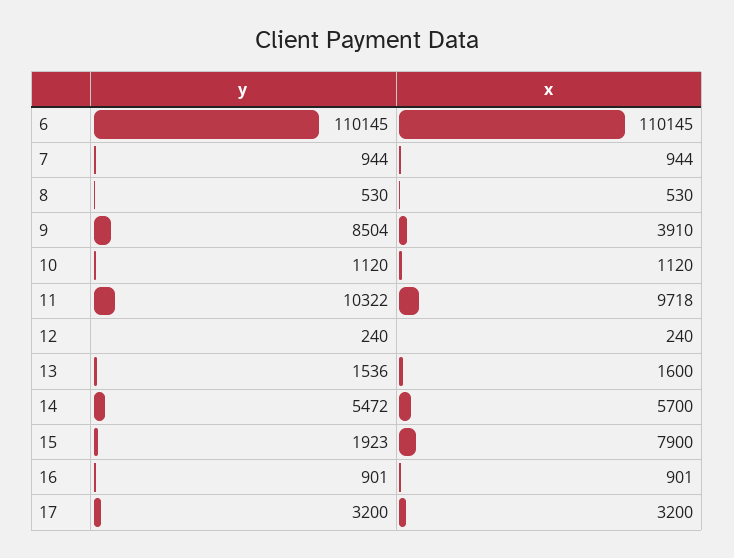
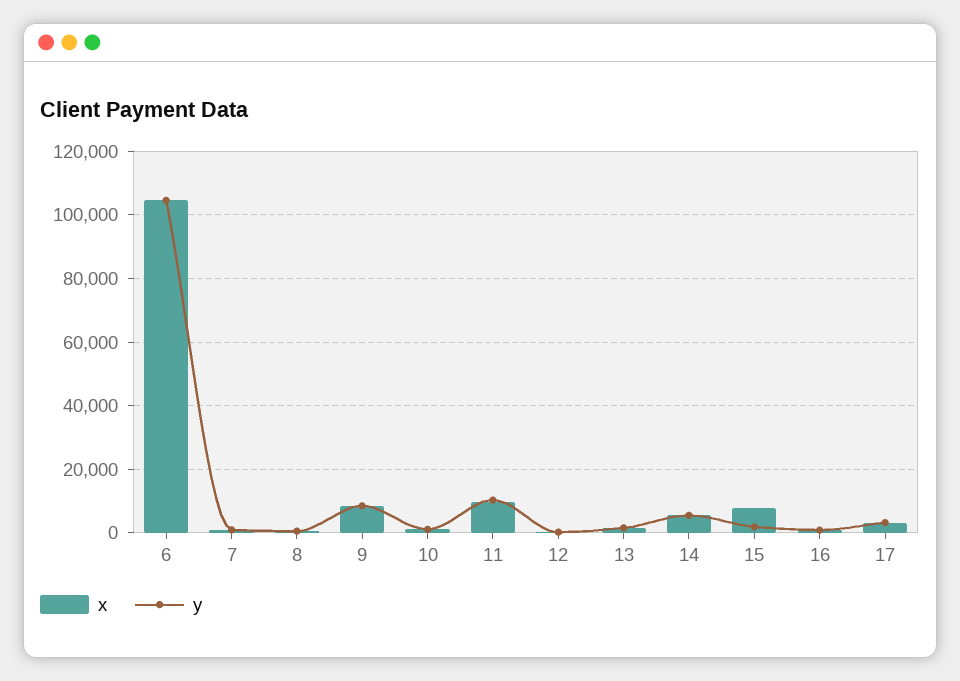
  {
    "y": {
-     "6": 110145,
+     "6": 104000,
      "7": 944,
      "8": 530,
      "9": 8504,
      "10": 1120,
      "11": 10322,
      "12": 240,
      "13": 1536,
      "14": 5472,
      "15": 1923,
      "16": 901,
      "17": 3200
    },
    "x": {
-     "6": 110145,
+     "6": 104000,
      "7": 944,
      "8": 530,
-     "9": 3910,
+     "9": 8000,
      "10": 1120,
      "11": 9718,
      "12": 240,
      "13": 1600,
      "14": 5700,
      "15": 7900,
      "16": 901,
      "17": 3200
    }
  }

